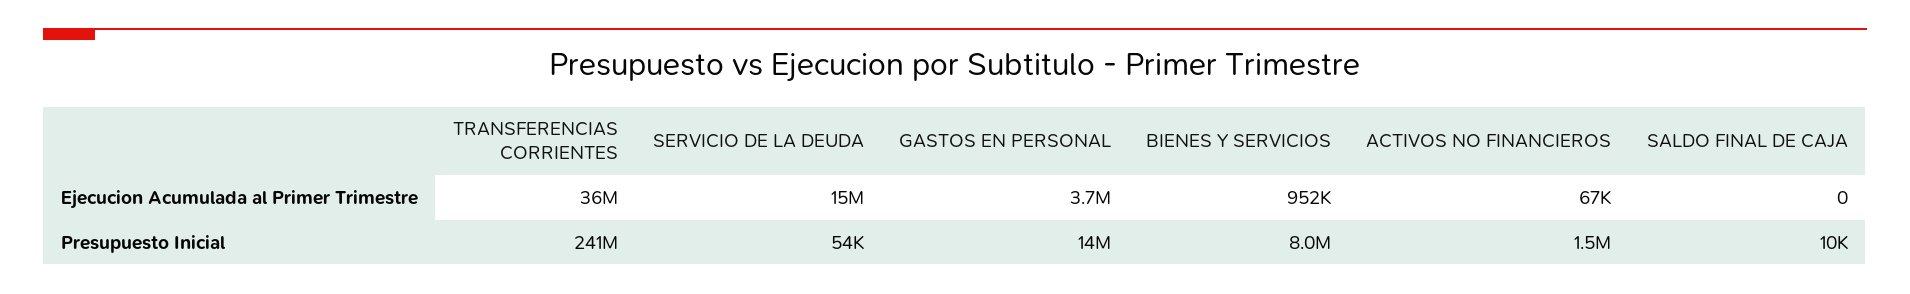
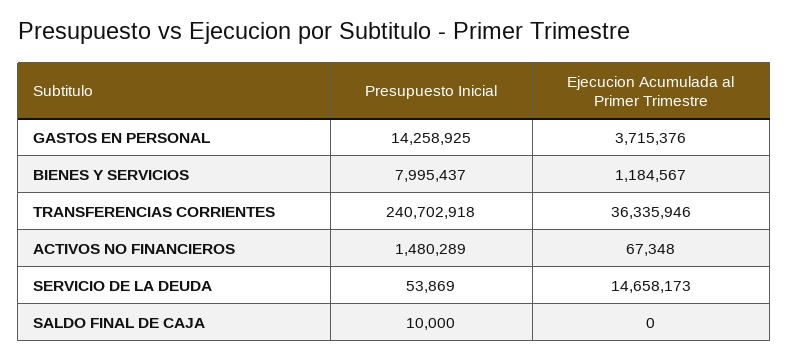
  {
    "TRANSFERENCIAS CORRIENTES": {
      "Ejecucion Acumulada al Primer Trimestre": 36335946,
      "Presupuesto Inicial": 240702918
    },
    "SERVICIO DE LA DEUDA": {
      "Ejecucion Acumulada al Primer Trimestre": 14658173,
      "Presupuesto Inicial": 53869
    },
    "GASTOS EN PERSONAL": {
      "Ejecucion Acumulada al Primer Trimestre": 3715376,
      "Presupuesto Inicial": 14258925
    },
    "BIENES Y SERVICIOS": {
-     "Ejecucion Acumulada al Primer Trimestre": 952000,
+     "Ejecucion Acumulada al Primer Trimestre": 1184567,
      "Presupuesto Inicial": 7995437
    },
    "ACTIVOS NO FINANCIEROS": {
      "Ejecucion Acumulada al Primer Trimestre": 67348,
      "Presupuesto Inicial": 1480289
    },
    "SALDO FINAL DE CAJA": {
      "Ejecucion Acumulada al Primer Trimestre": 0,
      "Presupuesto Inicial": 10000
    }
  }

